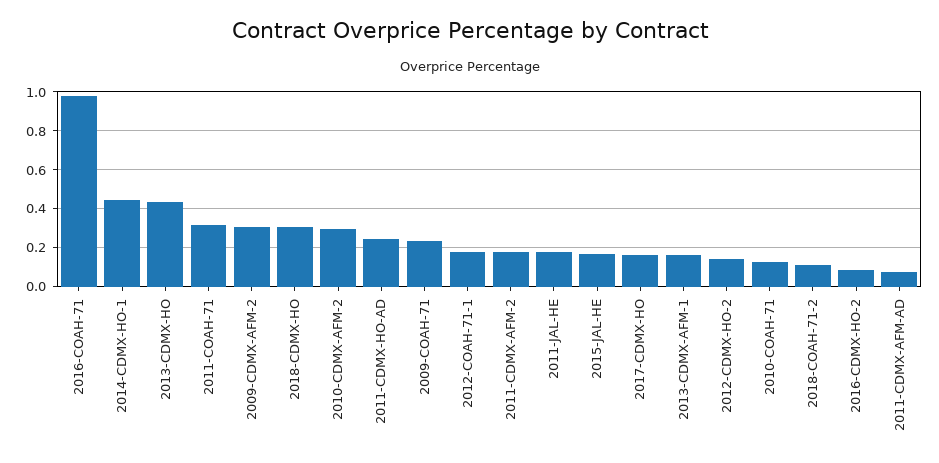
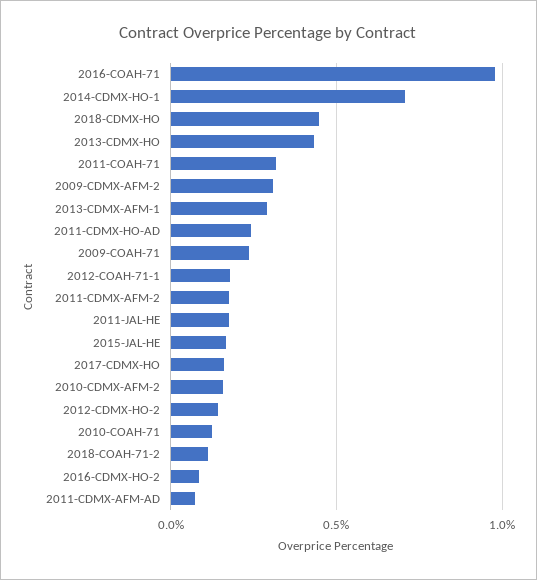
  {
    "2016-COAH-71": 1,
-   "2014-CDMX-HO-1": 0.45,
+   "2014-CDMX-HO-1": 0.7,
    "2013-CDMX-HO": 0.45,
    "2011-COAH-71": 0.3,
    "2009-CDMX-AFM-2": 0.3,
-   "2018-CDMX-HO": 0.3,
+   "2018-CDMX-HO": 0.45,
-   "2010-CDMX-AFM-2": 0.3,
+   "2010-CDMX-AFM-2": 0.15,
    "2011-CDMX-HO-AD": 0.25,
    "2009-COAH-71": 0.25,
    "2012-COAH-71-1": 0.2,
    "2011-CDMX-AFM-2": 0.2,
    "2011-JAL-HE": 0.2,
    "2015-JAL-HE": 0.15,
    "2017-CDMX-HO": 0.15,
-   "2013-CDMX-AFM-1": 0.15,
+   "2013-CDMX-AFM-1": 0.3,
    "2012-CDMX-HO-2": 0.15,
    "2010-COAH-71": 0.15,
    "2018-COAH-71-2": 0.1,
    "2016-CDMX-HO-2": 0.1,
    "2011-CDMX-AFM-AD": 0.05
  }

